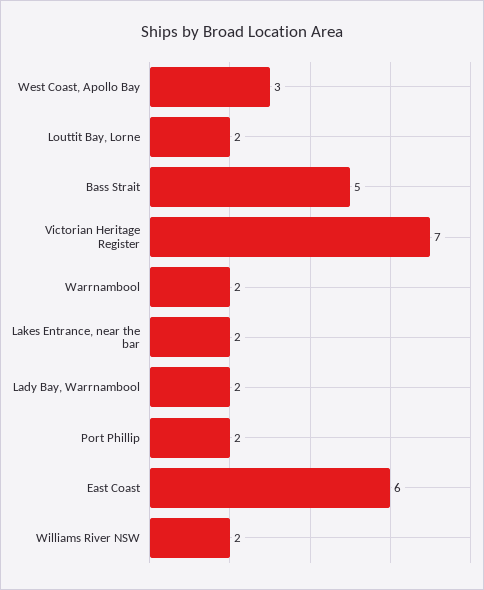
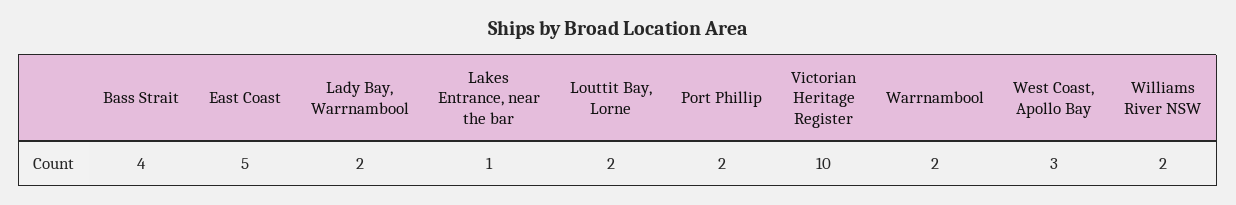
  {
    "West Coast, Apollo Bay": 3,
    "Louttit Bay, Lorne": 2,
-   "Bass Strait": 5,
+   "Bass Strait": 4,
-   "Victorian Heritage Register": 7,
+   "Victorian Heritage Register": 10,
    "Warrnambool": 2,
-   "Lakes Entrance, near the bar": 2,
+   "Lakes Entrance, near the bar": 1,
    "Lady Bay, Warrnambool": 2,
    "Port Phillip": 2,
-   "East Coast": 6,
+   "East Coast": 5,
    "Williams River NSW": 2
  }

